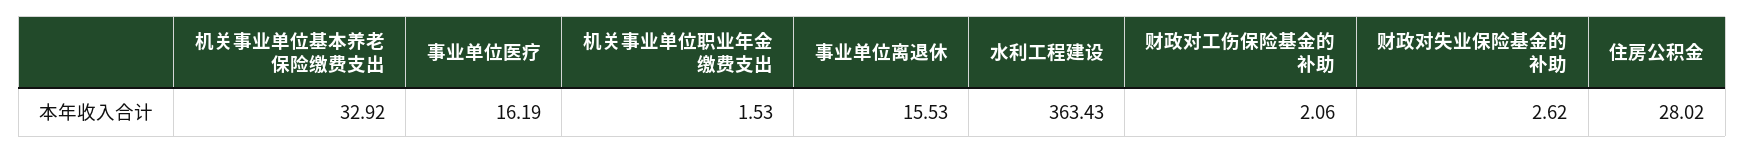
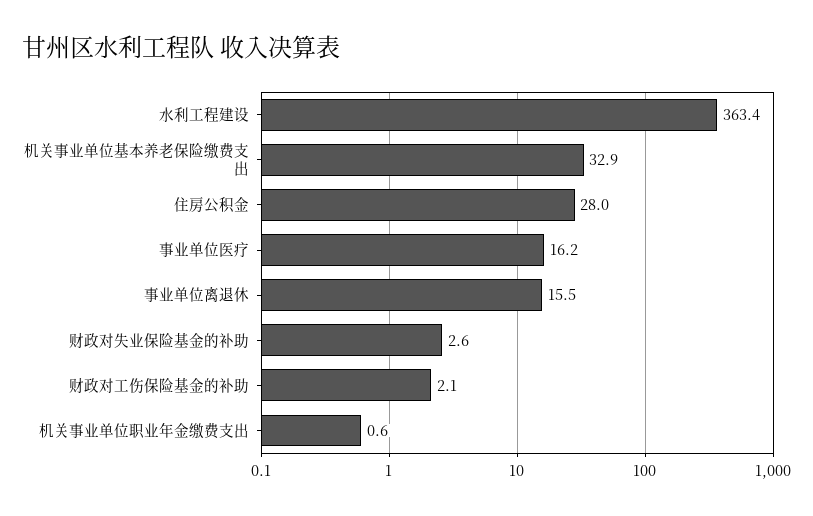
  {
    "机关事业单位基本养老保险缴费支出": 32.92,
    "事业单位医疗": 16.19,
-   "机关事业单位职业年金缴费支出": 1.53,
+   "机关事业单位职业年金缴费支出": 0.6,
    "事业单位离退休": 15.53,
    "水利工程建设": 363.43,
    "财政对工伤保险基金的补助": 2.06,
    "财政对失业保险基金的补助": 2.62,
    "住房公积金": 28.02
  }

